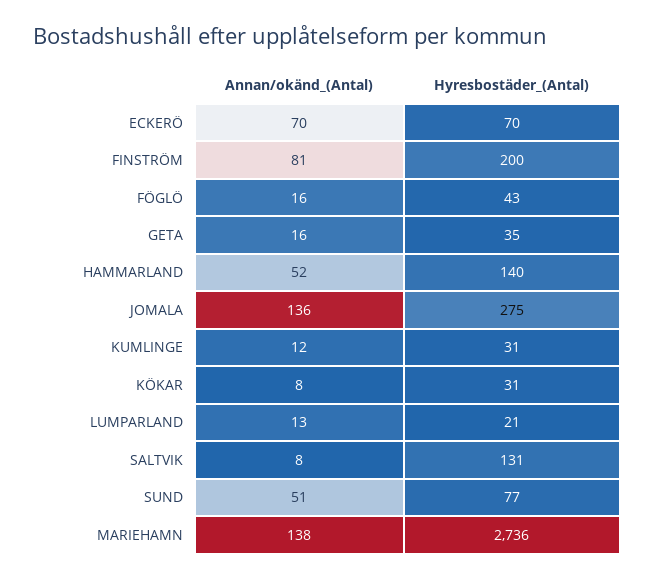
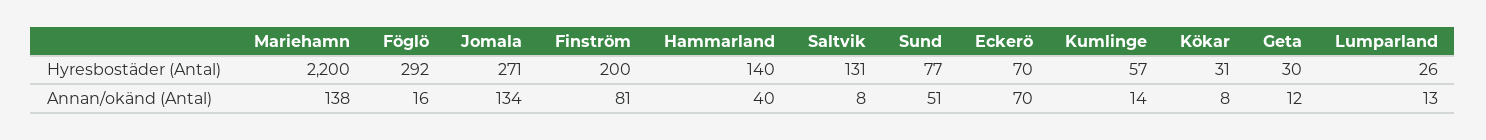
  {
    "Annan/okänd_(Antal)": {
      "ECKERÖ": 70,
      "FINSTRÖM": 81,
      "FÖGLÖ": 16,
-     "GETA": 16,
+     "GETA": 12,
-     "HAMMARLAND": 52,
+     "HAMMARLAND": 40,
-     "JOMALA": 136,
+     "JOMALA": 134,
-     "KUMLINGE": 12,
+     "KUMLINGE": 14,
      "KÖKAR": 8,
      "LUMPARLAND": 13,
      "SALTVIK": 8,
      "SUND": 51,
      "MARIEHAMN": 138
    },
    "Hyresbostäder_(Antal)": {
      "ECKERÖ": 70,
      "FINSTRÖM": 200,
-     "FÖGLÖ": 43,
+     "FÖGLÖ": 292,
-     "GETA": 35,
+     "GETA": 30,
      "HAMMARLAND": 140,
-     "JOMALA": 275,
+     "JOMALA": 271,
-     "KUMLINGE": 31,
+     "KUMLINGE": 57,
      "KÖKAR": 31,
-     "LUMPARLAND": 21,
+     "LUMPARLAND": 26,
      "SALTVIK": 131,
      "SUND": 77,
-     "MARIEHAMN": 2736
+     "MARIEHAMN": 2200
    }
  }

